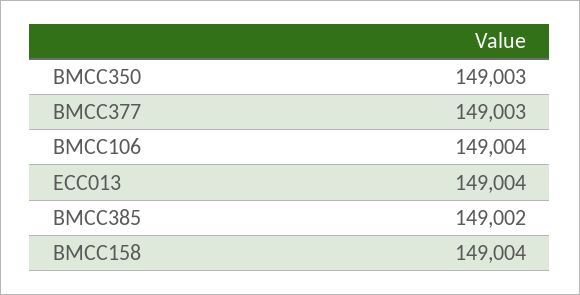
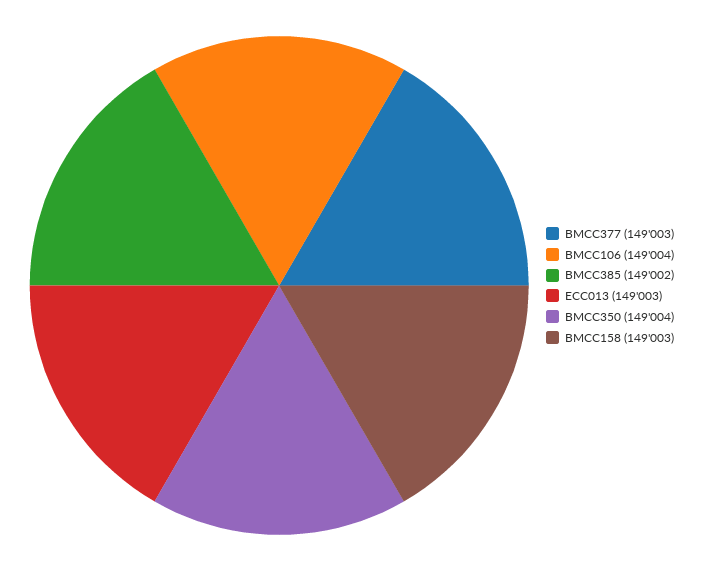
  {
-   "BMCC350": 149003,
+   "BMCC350": 149004,
    "BMCC377": 149003,
    "BMCC106": 149004,
-   "ECC013": 149004,
+   "ECC013": 149003,
    "BMCC385": 149002,
-   "BMCC158": 149004
+   "BMCC158": 149003
  }

